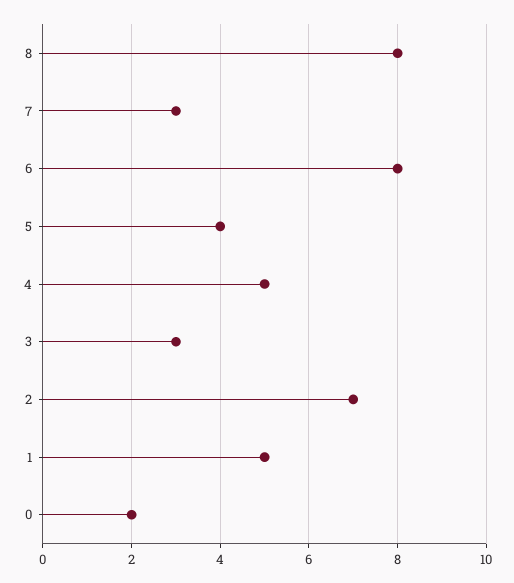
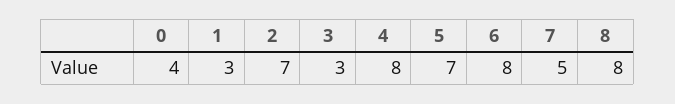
  {
    "8": 8,
-   "7": 3,
+   "7": 5,
    "6": 8,
-   "5": 4,
+   "5": 7,
-   "4": 5,
+   "4": 8,
    "3": 3,
    "2": 7,
-   "1": 5,
+   "1": 3,
-   "0": 2
+   "0": 4
  }

